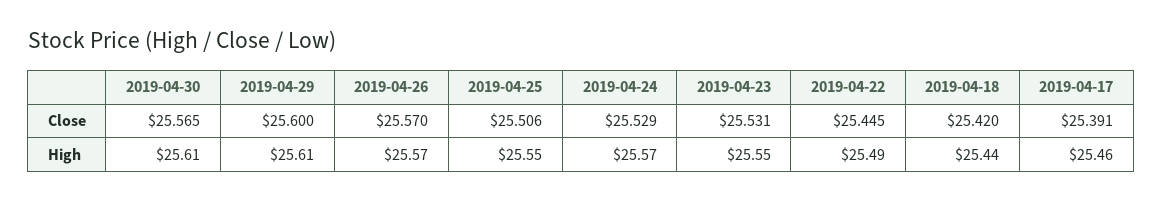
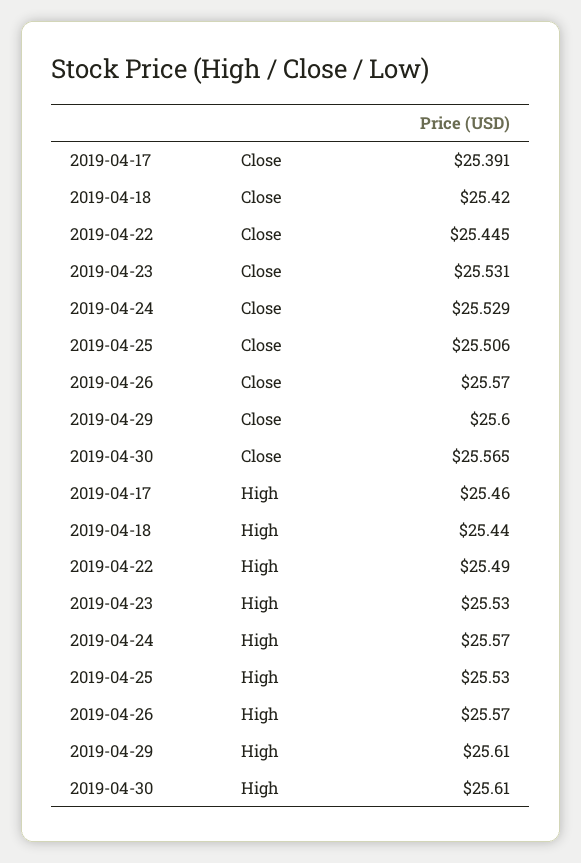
  {
    "2019-04-30": {
      "Close": 25.565,
      "High": 25.61
    },
    "2019-04-29": {
      "Close": 25.6,
      "High": 25.61
    },
    "2019-04-26": {
      "Close": 25.57,
      "High": 25.57
    },
    "2019-04-25": {
      "Close": 25.506,
-     "High": 25.55
+     "High": 25.53
    },
    "2019-04-24": {
      "Close": 25.529,
      "High": 25.57
    },
    "2019-04-23": {
      "Close": 25.531,
-     "High": 25.55
+     "High": 25.53
    },
    "2019-04-22": {
      "Close": 25.445,
      "High": 25.49
    },
    "2019-04-18": {
      "Close": 25.42,
      "High": 25.44
    },
    "2019-04-17": {
      "Close": 25.391,
      "High": 25.46
    }
  }

